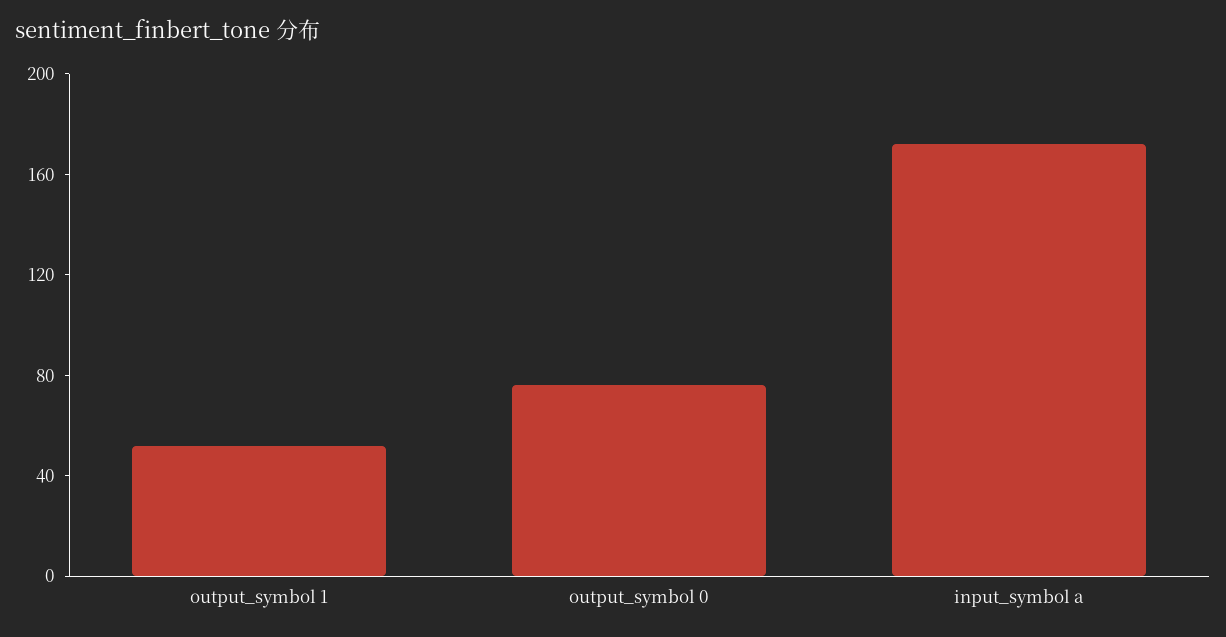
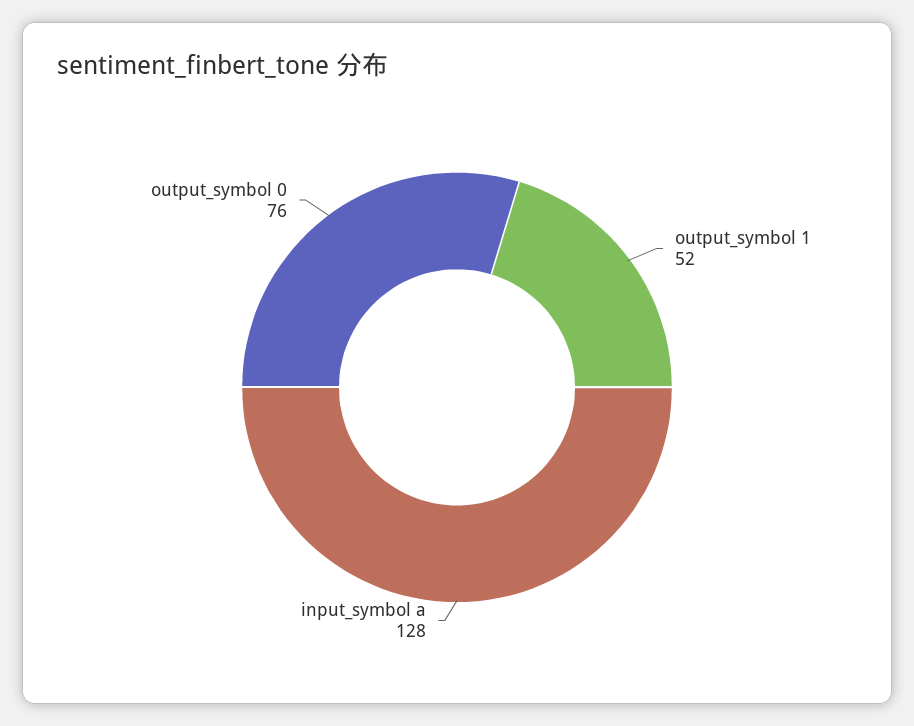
  {
    "output_symbol 1": 52,
    "output_symbol 0": 76,
-   "input_symbol a": 170
+   "input_symbol a": 128
  }

